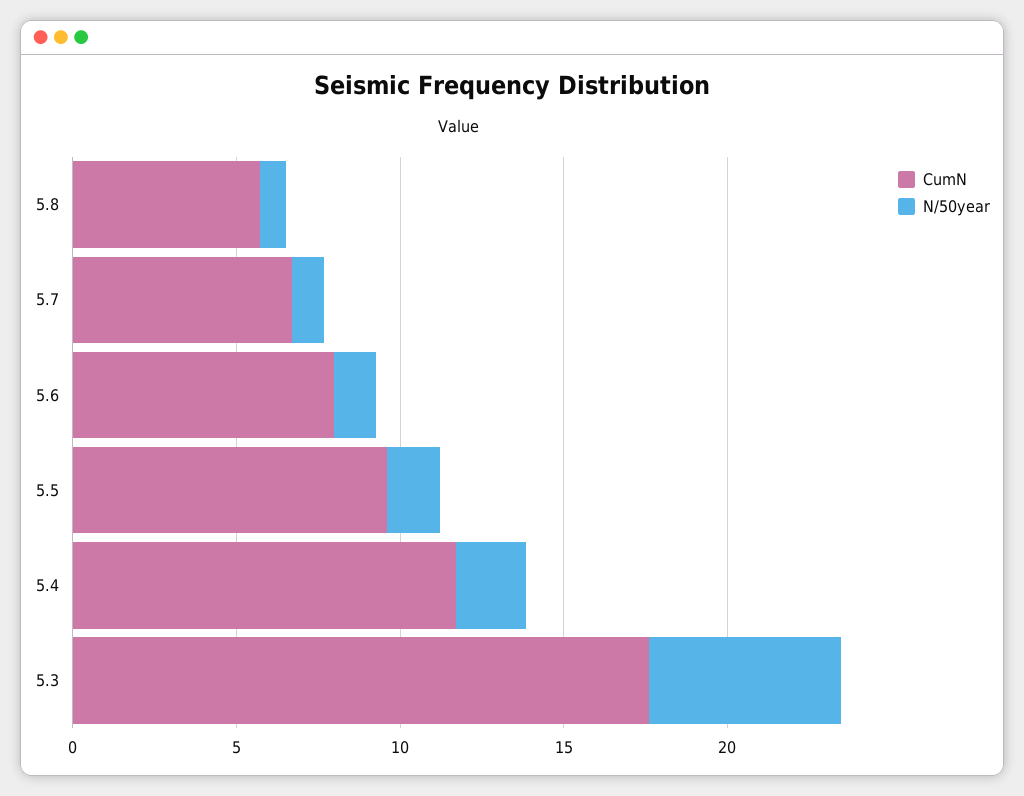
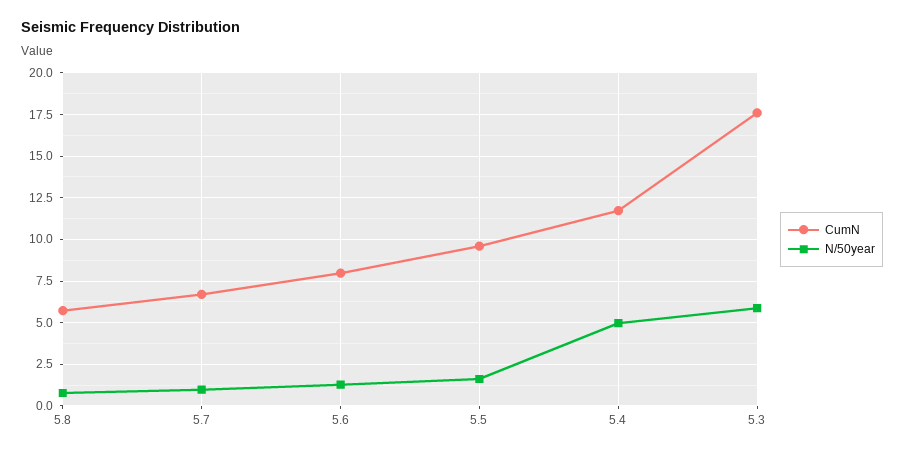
  {
    "CumN": {
      "5.8": 5.5,
      "5.7": 6.5,
      "5.6": 8,
      "5.5": 9.5,
      "5.4": 11.5,
      "5.3": 17.5
    },
    "N/50year": {
      "5.8": 1,
      "5.7": 1,
      "5.6": 1.5,
      "5.5": 1.5,
-     "5.4": 2,
+     "5.4": 5,
      "5.3": 6
    }
  }

